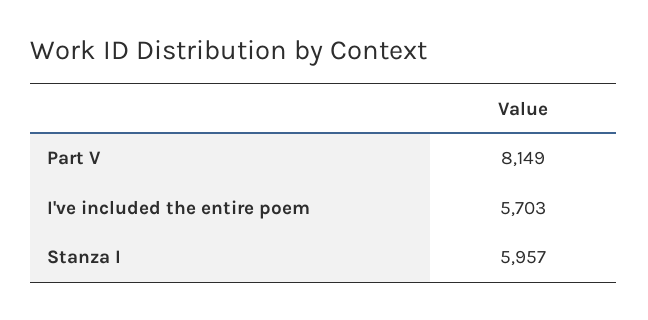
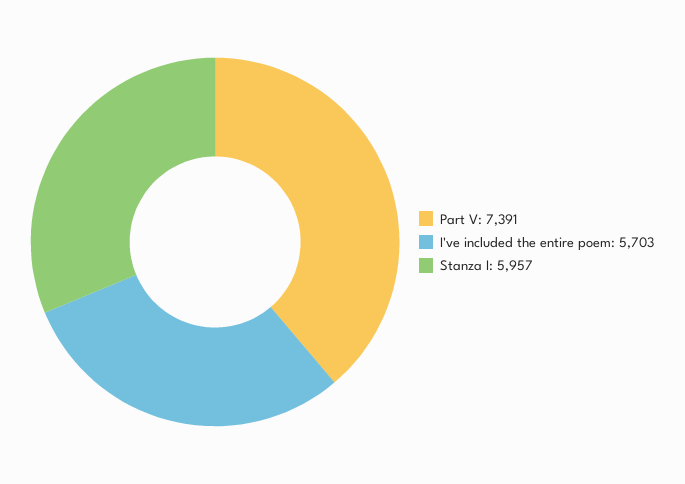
  {
-   "Part V": 8149,
+   "Part V": 7391,
    "I've included the entire poem": 5703,
    "Stanza I": 5957
  }

